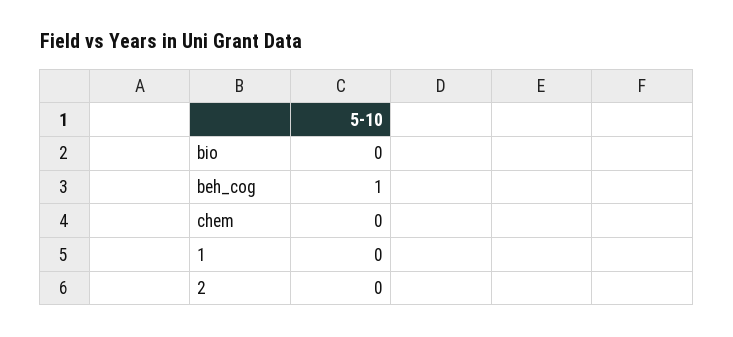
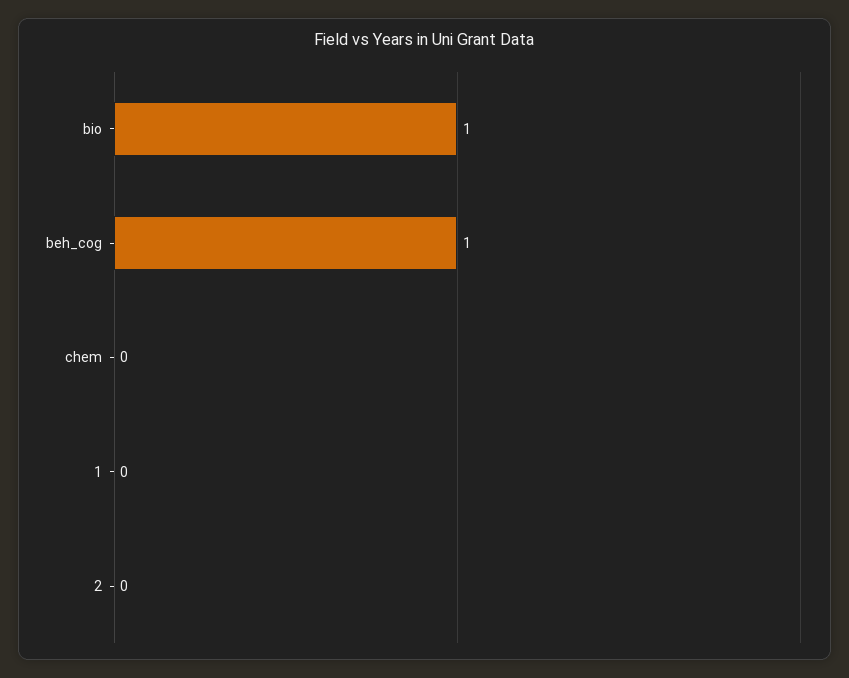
  {
-   "bio": 0,
+   "bio": 1,
    "beh_cog": 1,
    "chem": 0,
    "1": 0,
    "2": 0
  }

